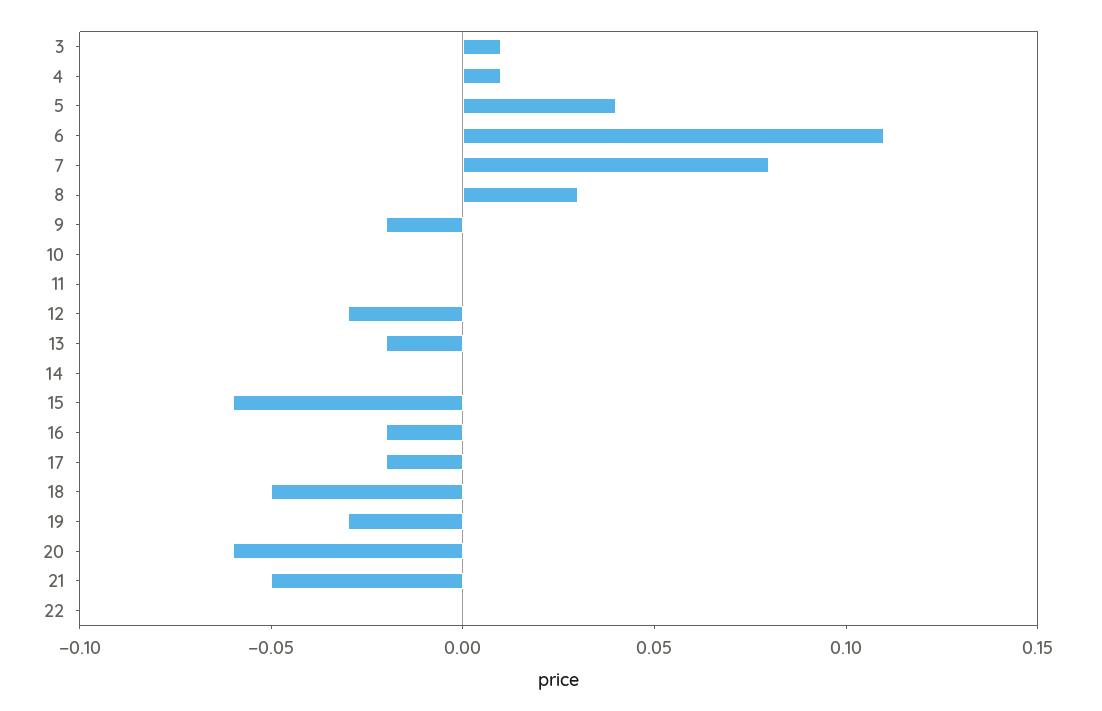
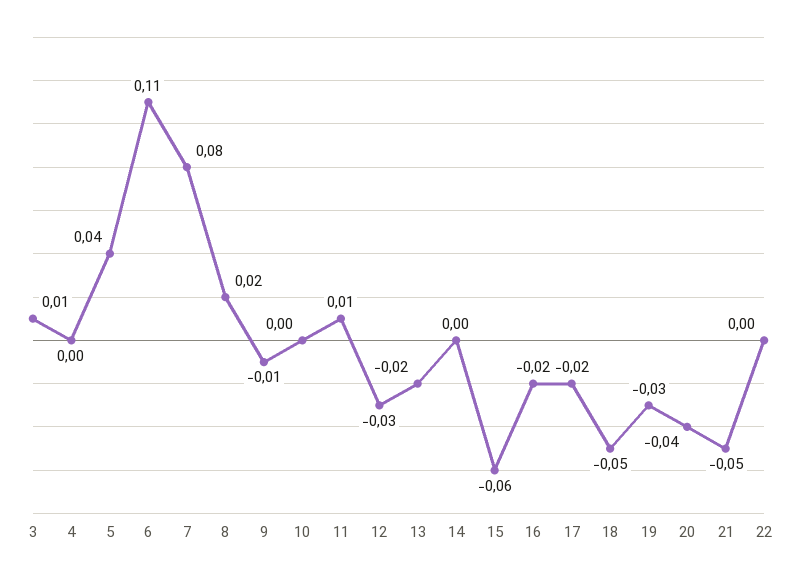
  {
    "3": 0.01,
-   "4": 0.01,
+   "4": 0,
    "5": 0.04,
    "6": 0.11,
    "7": 0.08,
-   "8": 0.03,
+   "8": 0.02,
-   "9": -0.02,
+   "9": -0.01,
    "10": 0,
-   "11": 0,
+   "11": 0.01,
    "12": -0.03,
    "13": -0.02,
    "14": 0,
    "15": -0.06,
    "16": -0.02,
    "17": -0.02,
    "18": -0.05,
    "19": -0.03,
-   "20": -0.06,
+   "20": -0.04,
    "21": -0.05,
    "22": 0
  }

